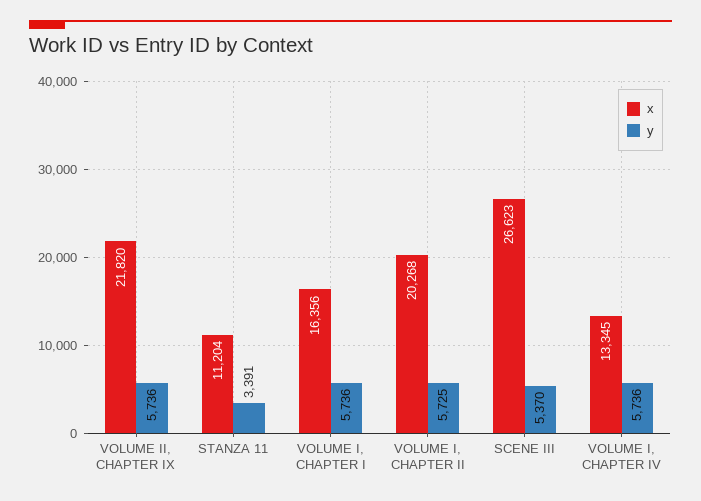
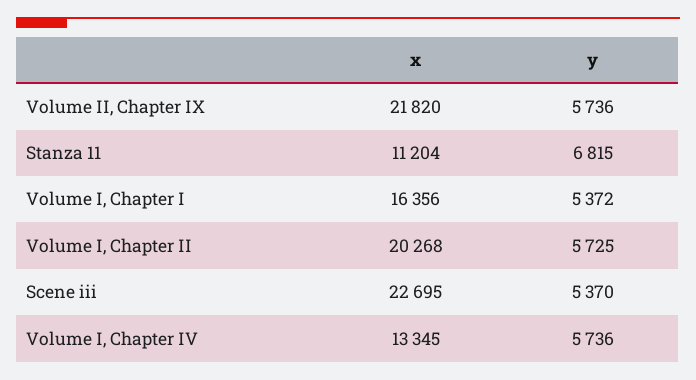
  {
    "x": {
      "VOLUME II, CHAPTER IX": 21820,
      "STANZA 11": 11204,
      "VOLUME I, CHAPTER I": 16356,
      "VOLUME I, CHAPTER II": 20268,
-     "SCENE III": 26623,
+     "SCENE III": 22695,
      "VOLUME I, CHAPTER IV": 13345
    },
    "y": {
      "VOLUME II, CHAPTER IX": 5736,
-     "STANZA 11": 3391,
+     "STANZA 11": 6815,
-     "VOLUME I, CHAPTER I": 5736,
+     "VOLUME I, CHAPTER I": 5372,
      "VOLUME I, CHAPTER II": 5725,
      "SCENE III": 5370,
      "VOLUME I, CHAPTER IV": 5736
    }
  }

